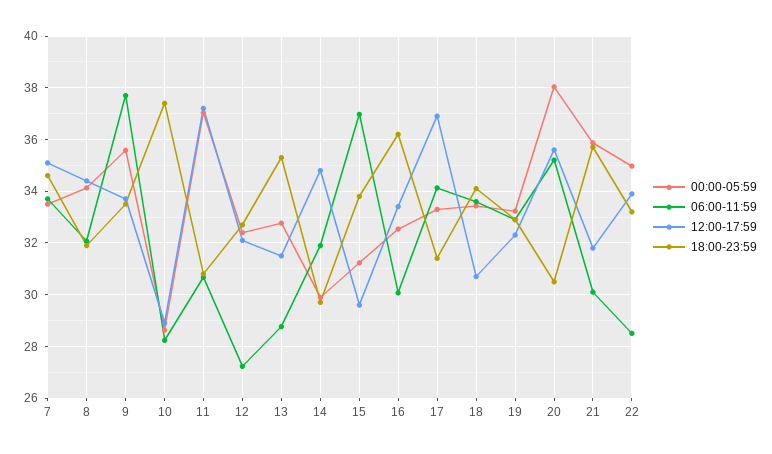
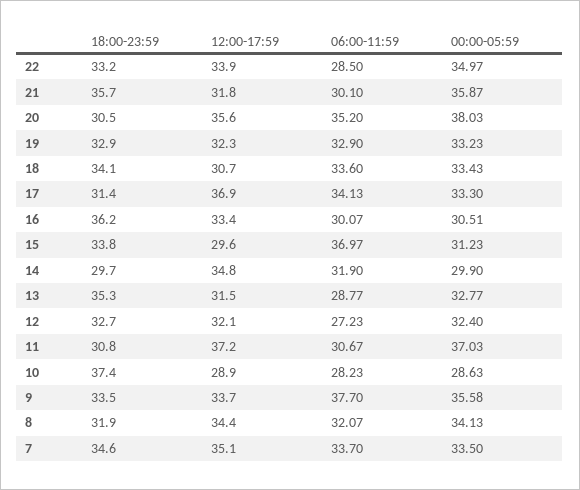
  {
    "00:00-05:59": {
      "7": 33.5,
      "8": 34.13,
      "9": 35.58,
      "10": 28.63,
      "11": 37.03,
      "12": 32.4,
      "13": 32.77,
      "14": 29.9,
      "15": 31.23,
-     "16": 32.5,
+     "16": 30.51,
      "17": 33.3,
      "18": 33.43,
      "19": 33.23,
      "20": 38.03,
      "21": 35.87,
      "22": 34.97
    },
    "06:00-11:59": {
      "7": 33.7,
      "8": 32.07,
      "9": 37.7,
      "10": 28.23,
      "11": 30.67,
      "12": 27.23,
      "13": 28.77,
      "14": 31.9,
      "15": 36.97,
      "16": 30.07,
      "17": 34.13,
      "18": 33.6,
      "19": 32.9,
      "20": 35.2,
      "21": 30.1,
      "22": 28.5
    },
    "12:00-17:59": {
      "7": 35.1,
      "8": 34.4,
      "9": 33.7,
      "10": 28.9,
      "11": 37.2,
      "12": 32.1,
      "13": 31.5,
      "14": 34.8,
      "15": 29.6,
      "16": 33.4,
      "17": 36.9,
      "18": 30.7,
      "19": 32.3,
      "20": 35.6,
      "21": 31.8,
      "22": 33.9
    },
    "18:00-23:59": {
      "7": 34.6,
      "8": 31.9,
      "9": 33.5,
      "10": 37.4,
      "11": 30.8,
      "12": 32.7,
      "13": 35.3,
      "14": 29.7,
      "15": 33.8,
      "16": 36.2,
      "17": 31.4,
      "18": 34.1,
      "19": 32.9,
      "20": 30.5,
      "21": 35.7,
      "22": 33.2
    }
  }

